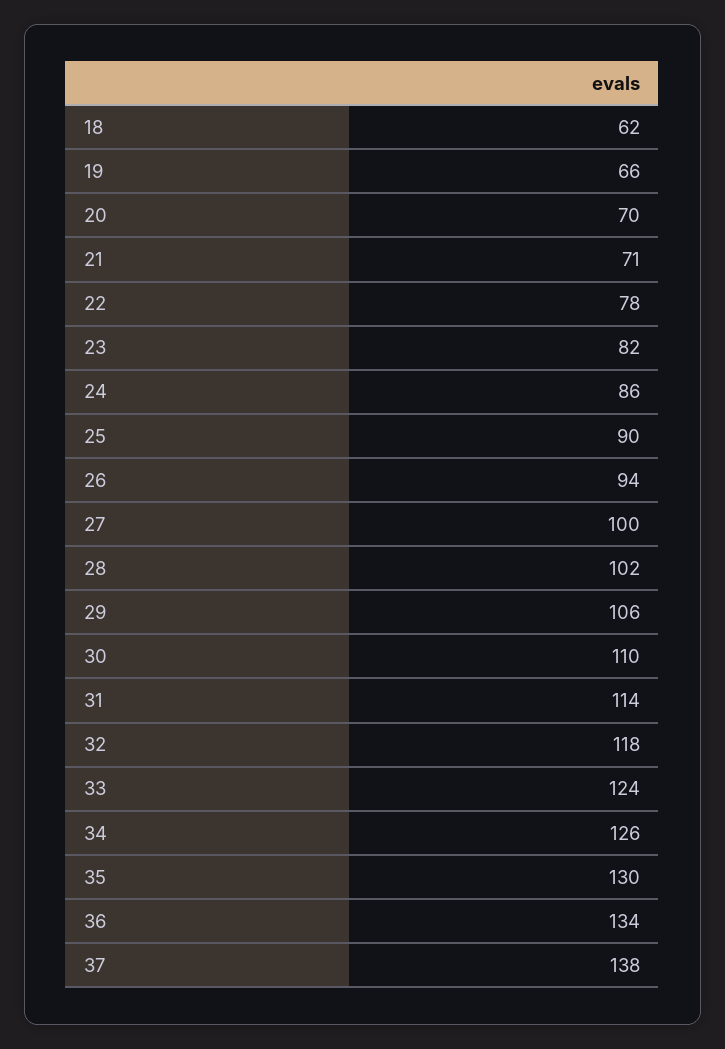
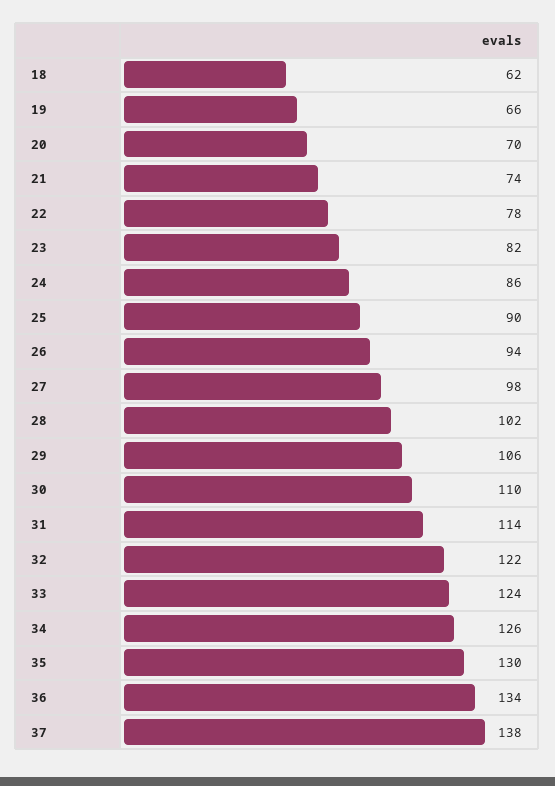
  {
    "18": 62,
    "19": 66,
    "20": 70,
-   "21": 71,
+   "21": 74,
    "22": 78,
    "23": 82,
    "24": 86,
    "25": 90,
    "26": 94,
-   "27": 100,
+   "27": 98,
    "28": 102,
    "29": 106,
    "30": 110,
    "31": 114,
-   "32": 118,
+   "32": 122,
    "33": 124,
    "34": 126,
    "35": 130,
    "36": 134,
    "37": 138
  }

